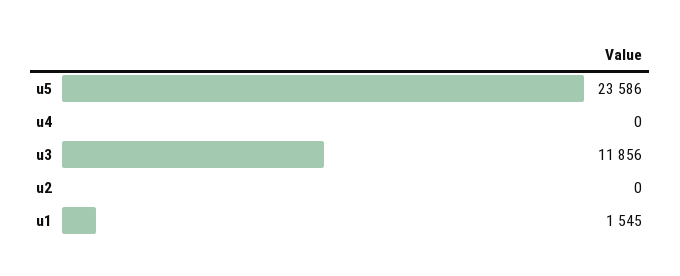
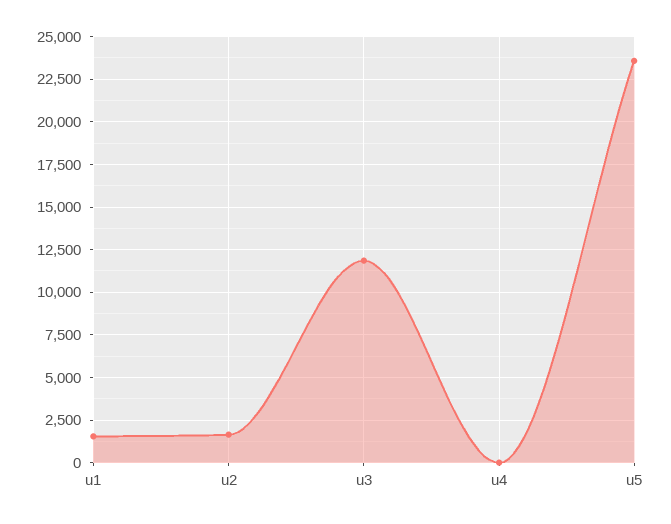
  {
    "u5": 23586,
    "u4": 0,
    "u3": 11856,
-   "u2": 0,
+   "u2": 1500,
    "u1": 1545
  }

